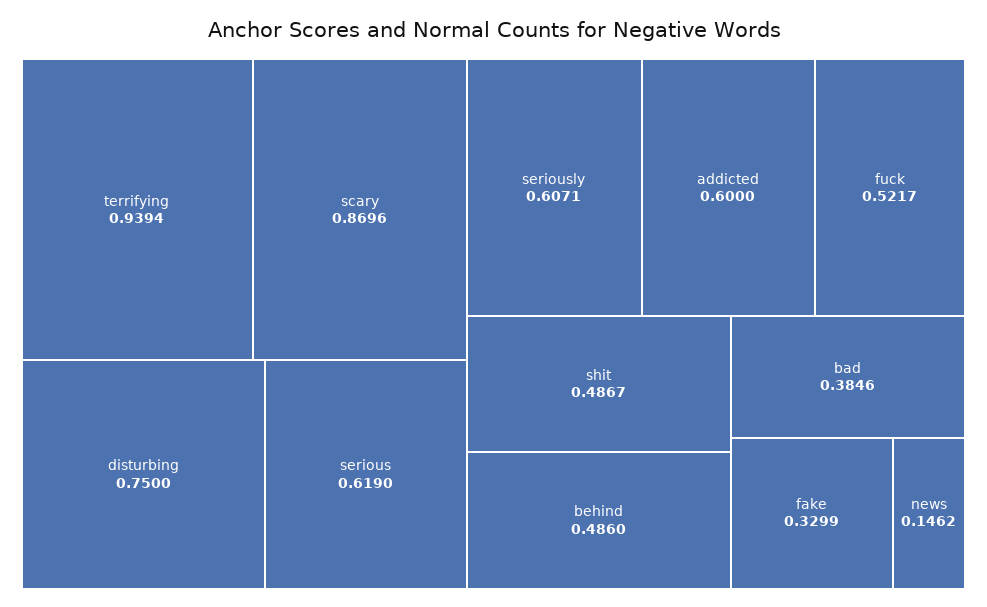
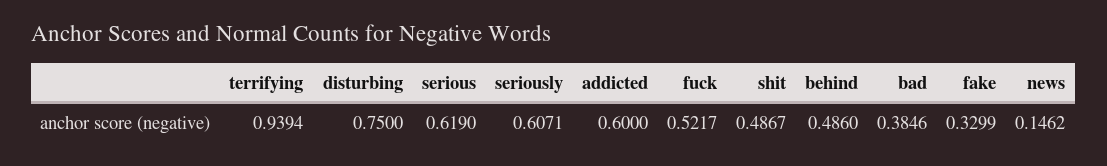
  {
    "terrifying": 0.9394,
-   "scary": 0.8696,
    "disturbing": 0.75,
    "serious": 0.619,
    "seriously": 0.6071,
    "addicted": 0.6,
    "fuck": 0.5217,
    "shit": 0.4867,
    "behind": 0.486,
    "bad": 0.3846,
    "fake": 0.3299,
    "news": 0.1462
  }

